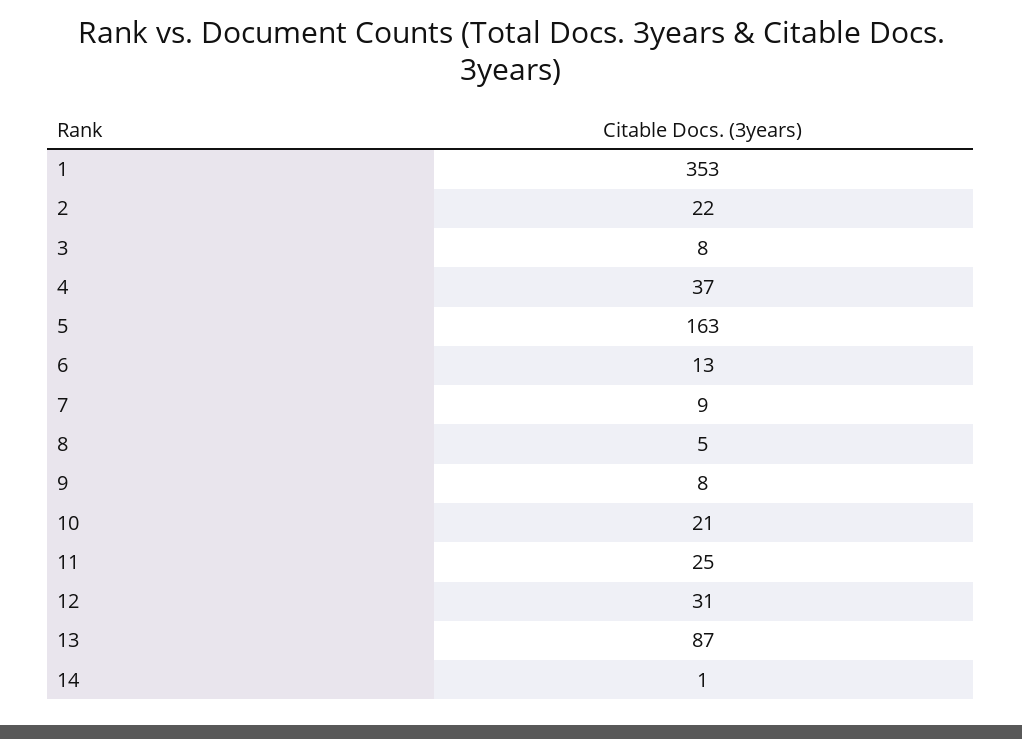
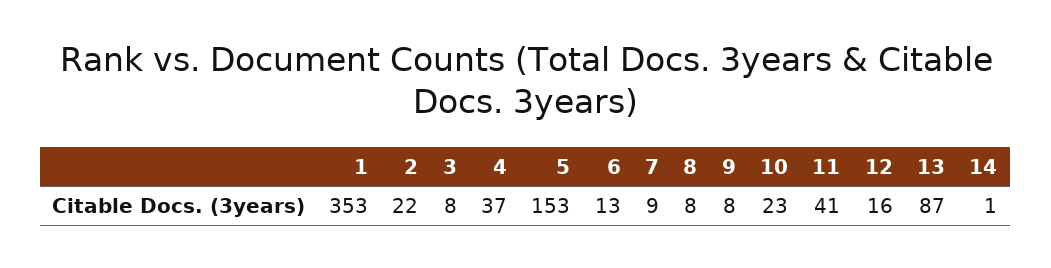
  {
    "1": 353,
    "2": 22,
    "3": 8,
    "4": 37,
-   "5": 163,
+   "5": 153,
    "6": 13,
    "7": 9,
-   "8": 5,
+   "8": 8,
    "9": 8,
-   "10": 21,
+   "10": 23,
-   "11": 25,
+   "11": 41,
-   "12": 31,
+   "12": 16,
    "13": 87,
    "14": 1
  }

